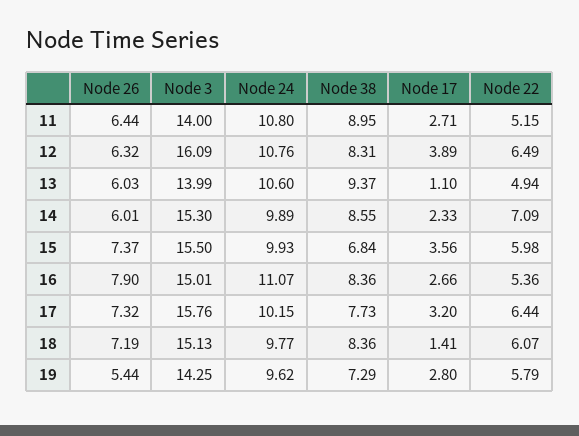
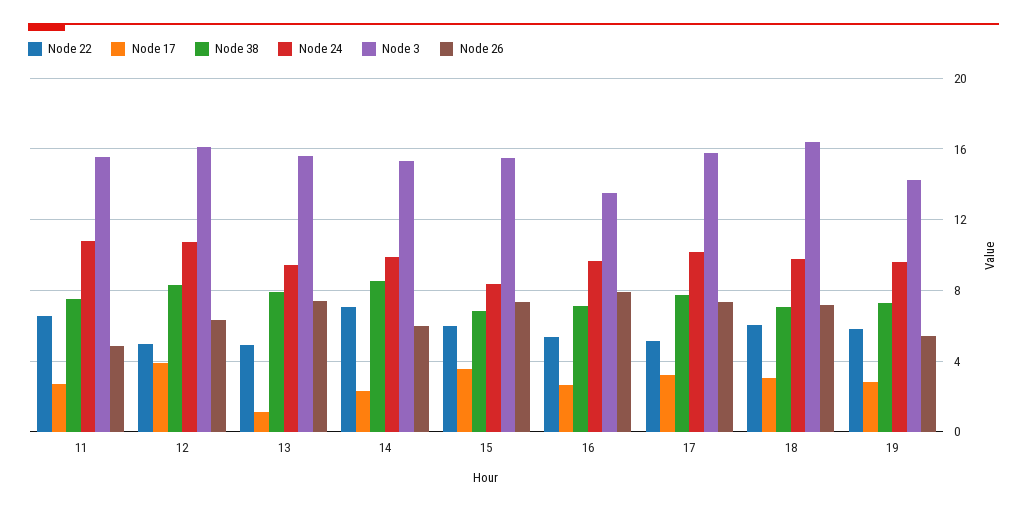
  {
    "Node 26": {
-     "11": 6.44,
+     "11": 5,
      "12": 6.32,
-     "13": 6.03,
+     "13": 7.5,
      "14": 6.01,
      "15": 7.37,
      "16": 7.9,
      "17": 7.32,
      "18": 7.19,
      "19": 5.44
    },
    "Node 3": {
-     "11": 14,
+     "11": 15.5,
      "12": 16.09,
-     "13": 13.99,
+     "13": 15.5,
      "14": 15.3,
      "15": 15.5,
-     "16": 15.01,
+     "16": 13.5,
      "17": 15.76,
-     "18": 15.13,
+     "18": 16.5,
      "19": 14.25
    },
    "Node 24": {
      "11": 10.8,
      "12": 10.76,
-     "13": 10.6,
+     "13": 9.5,
      "14": 9.89,
-     "15": 9.93,
+     "15": 8.5,
-     "16": 11.07,
+     "16": 9.5,
      "17": 10.15,
      "18": 9.77,
      "19": 9.62
    },
    "Node 38": {
-     "11": 8.95,
+     "11": 7.5,
      "12": 8.31,
-     "13": 9.37,
+     "13": 8,
      "14": 8.55,
      "15": 6.84,
-     "16": 8.36,
+     "16": 7,
      "17": 7.73,
-     "18": 8.36,
+     "18": 7,
      "19": 7.29
    },
    "Node 17": {
      "11": 2.71,
      "12": 3.89,
      "13": 1.1,
      "14": 2.33,
      "15": 3.56,
      "16": 2.66,
      "17": 3.2,
-     "18": 1.41,
+     "18": 3,
      "19": 2.8
    },
    "Node 22": {
-     "11": 5.15,
+     "11": 6.5,
-     "12": 6.49,
+     "12": 5,
      "13": 4.94,
      "14": 7.09,
      "15": 5.98,
      "16": 5.36,
-     "17": 6.44,
+     "17": 5,
      "18": 6.07,
      "19": 5.79
    }
  }

